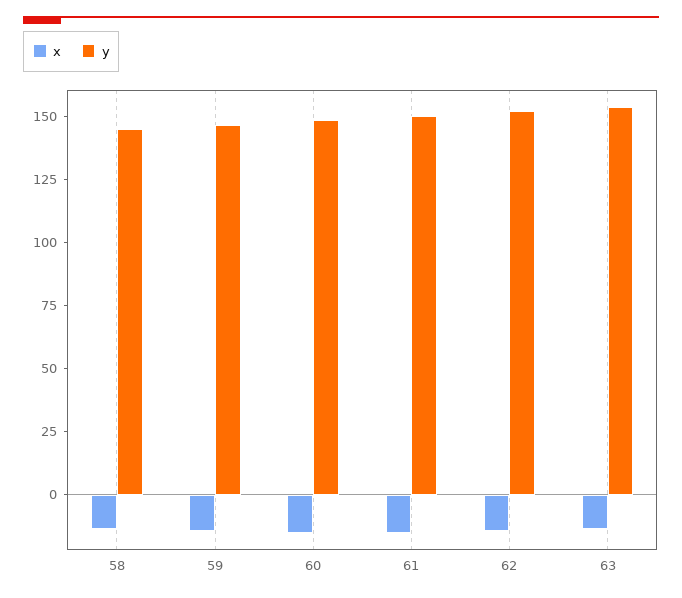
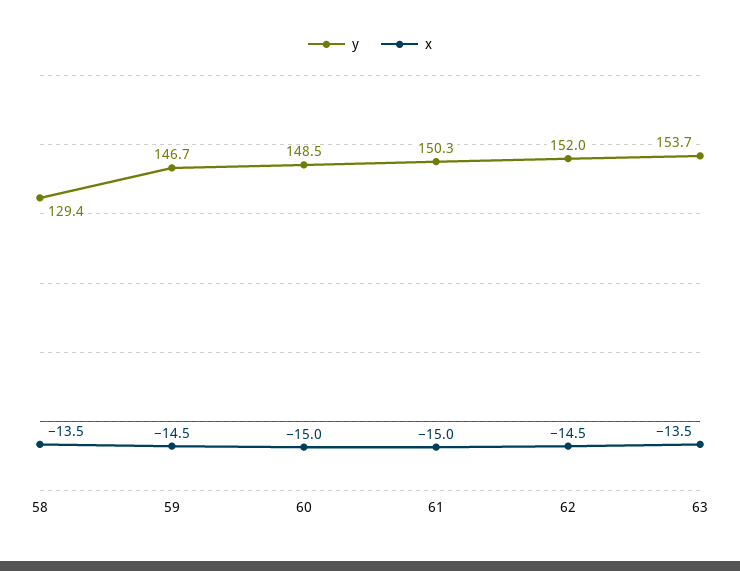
  {
    "x": {
      "58": -13.5,
      "59": -14.5,
      "60": -15,
      "61": -15,
      "62": -14.5,
      "63": -13.5
    },
    "y": {
-     "58": 145,
+     "58": 129.4,
      "59": 146.7,
      "60": 148.5,
      "61": 150.3,
      "62": 152,
      "63": 153.7
    }
  }

